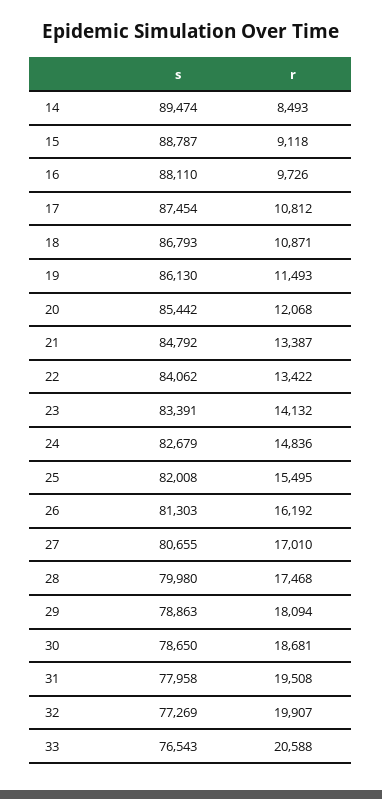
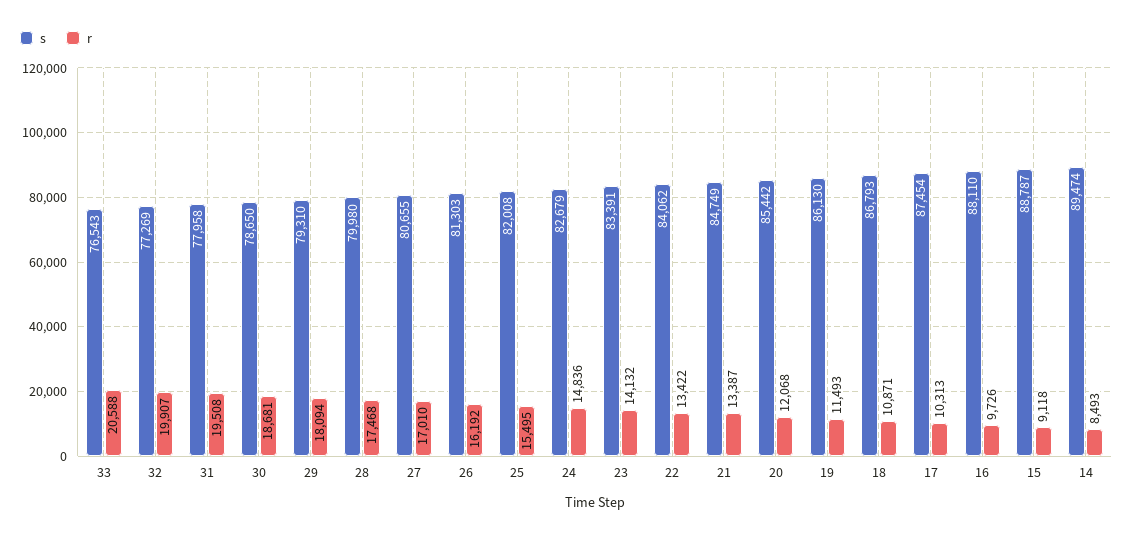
  {
    "s": {
      "14": 89474,
      "15": 88787,
      "16": 88110,
      "17": 87454,
      "18": 86793,
      "19": 86130,
      "20": 85442,
-     "21": 84792,
+     "21": 84749,
      "22": 84062,
      "23": 83391,
      "24": 82679,
      "25": 82008,
      "26": 81303,
      "27": 80655,
      "28": 79980,
-     "29": 78863,
+     "29": 79310,
      "30": 78650,
      "31": 77958,
      "32": 77269,
      "33": 76543
    },
    "r": {
      "14": 8493,
      "15": 9118,
      "16": 9726,
-     "17": 10812,
+     "17": 10313,
      "18": 10871,
      "19": 11493,
      "20": 12068,
      "21": 13387,
      "22": 13422,
      "23": 14132,
      "24": 14836,
      "25": 15495,
      "26": 16192,
      "27": 17010,
      "28": 17468,
      "29": 18094,
      "30": 18681,
      "31": 19508,
      "32": 19907,
      "33": 20588
    }
  }

